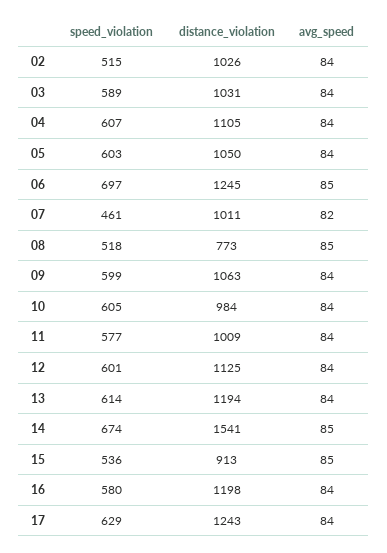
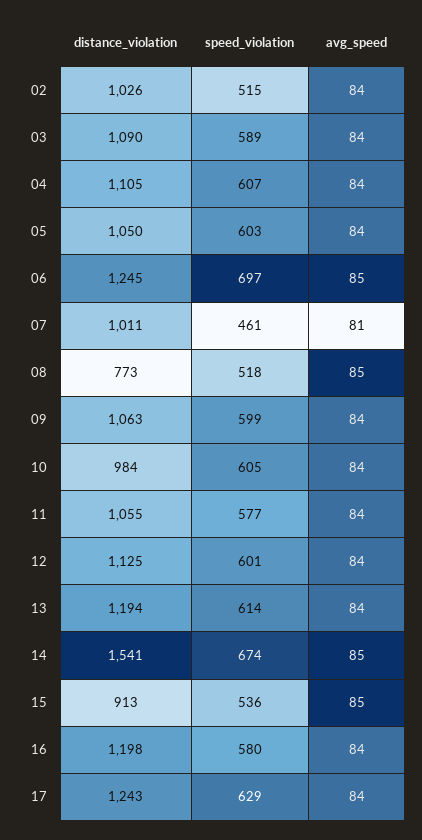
  {
    "speed_violation": {
      "02": 515,
      "03": 589,
      "04": 607,
      "05": 603,
      "06": 697,
      "07": 461,
      "08": 518,
      "09": 599,
      "10": 605,
      "11": 577,
      "12": 601,
      "13": 614,
      "14": 674,
      "15": 536,
      "16": 580,
      "17": 629
    },
    "distance_violation": {
      "02": 1026,
-     "03": 1031,
+     "03": 1090,
      "04": 1105,
      "05": 1050,
      "06": 1245,
      "07": 1011,
      "08": 773,
      "09": 1063,
      "10": 984,
-     "11": 1009,
+     "11": 1055,
      "12": 1125,
      "13": 1194,
      "14": 1541,
      "15": 913,
      "16": 1198,
      "17": 1243
    },
    "avg_speed": {
      "02": 84,
      "03": 84,
      "04": 84,
      "05": 84,
      "06": 85,
-     "07": 82,
+     "07": 81,
      "08": 85,
      "09": 84,
      "10": 84,
      "11": 84,
      "12": 84,
      "13": 84,
      "14": 85,
      "15": 85,
      "16": 84,
      "17": 84
    }
  }

